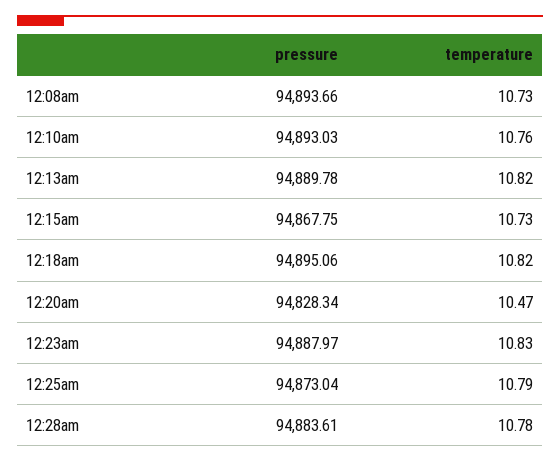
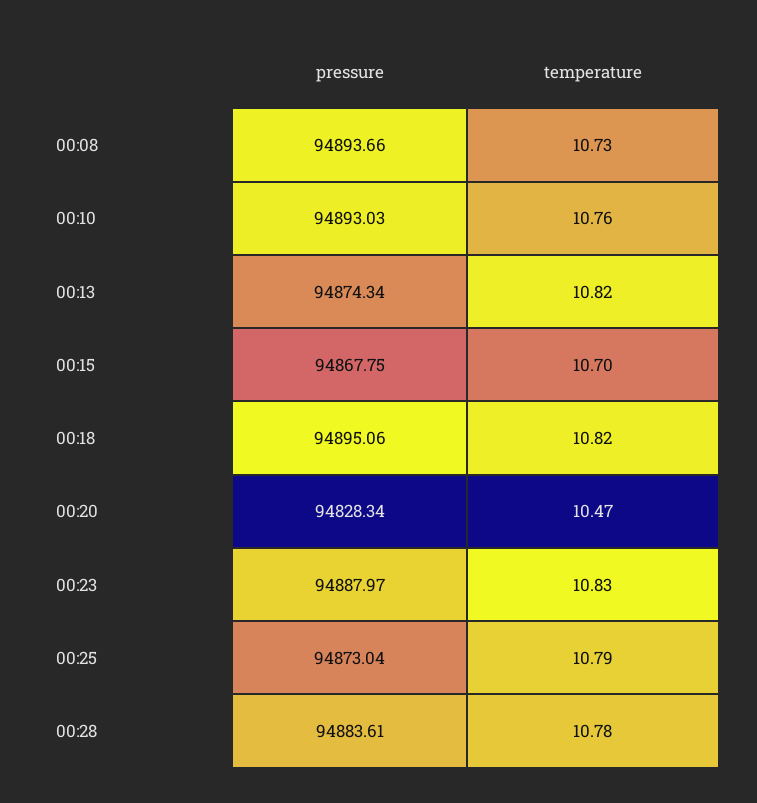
  {
    "pressure": {
      "12:08am": 94893.66,
      "12:10am": 94893.03,
-     "12:13am": 94889.78,
+     "12:13am": 94874.34,
      "12:15am": 94867.75,
      "12:18am": 94895.06,
      "12:20am": 94828.34,
      "12:23am": 94887.97,
      "12:25am": 94873.04,
      "12:28am": 94883.61
    },
    "temperature": {
      "12:08am": 10.73,
      "12:10am": 10.76,
      "12:13am": 10.82,
-     "12:15am": 10.73,
+     "12:15am": 10.7,
      "12:18am": 10.82,
      "12:20am": 10.47,
      "12:23am": 10.83,
      "12:25am": 10.79,
      "12:28am": 10.78
    }
  }

